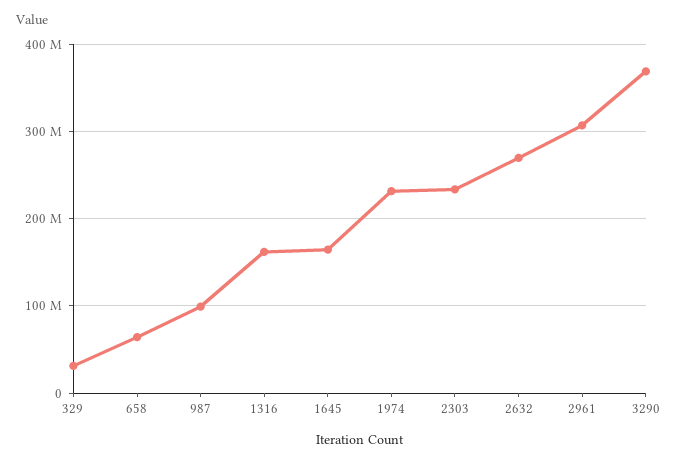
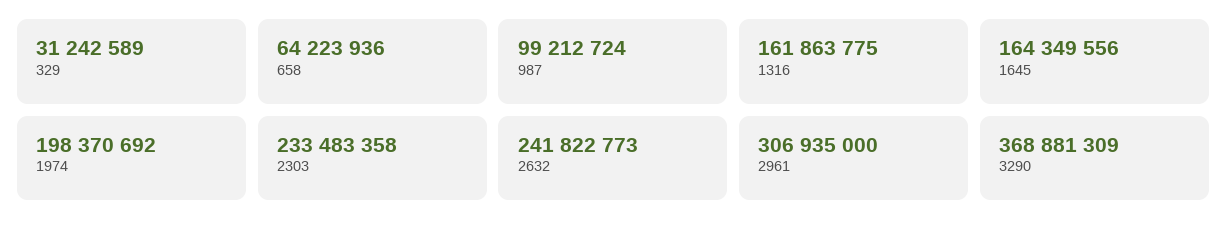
  {
    "329": 31242589,
    "658": 64223936,
    "987": 99212724,
    "1316": 161863775,
    "1645": 164349556,
-   "1974": 230000000,
+   "1974": 198370692,
    "2303": 233483358,
-   "2632": 270000000,
+   "2632": 241822773,
    "2961": 306935000,
    "3290": 368881309
  }

